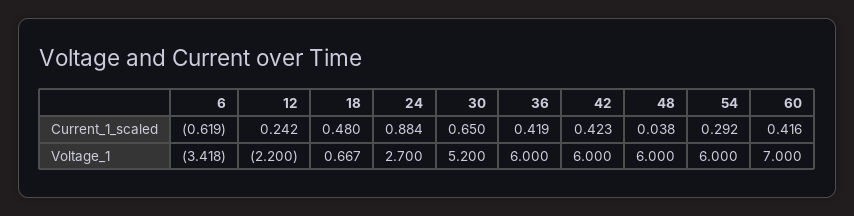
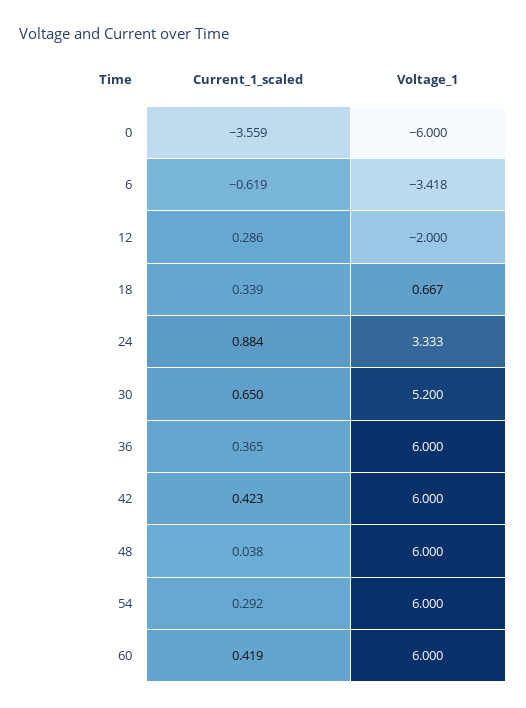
  {
    "6": {
      "Current_1_scaled": -0.619,
      "Voltage_1": -3.418
    },
    "12": {
-     "Current_1_scaled": 0.242,
+     "Current_1_scaled": 0.286,
-     "Voltage_1": -2.2
+     "Voltage_1": -2
    },
    "18": {
-     "Current_1_scaled": 0.48,
+     "Current_1_scaled": 0.339,
      "Voltage_1": 0.667
    },
    "24": {
      "Current_1_scaled": 0.884,
-     "Voltage_1": 2.7
+     "Voltage_1": 3.333
    },
    "30": {
      "Current_1_scaled": 0.65,
      "Voltage_1": 5.2
    },
    "36": {
-     "Current_1_scaled": 0.419,
+     "Current_1_scaled": 0.365,
      "Voltage_1": 6
    },
    "42": {
      "Current_1_scaled": 0.423,
      "Voltage_1": 6
    },
    "48": {
      "Current_1_scaled": 0.038,
      "Voltage_1": 6
    },
    "54": {
      "Current_1_scaled": 0.292,
      "Voltage_1": 6
    },
    "60": {
-     "Current_1_scaled": 0.416,
+     "Current_1_scaled": 0.419,
-     "Voltage_1": 7
+     "Voltage_1": 6
-   }
+   },
+   "0": {
+     "Current_1_scaled": -3.559,
+     "Voltage_1": -6
+   }
  }

